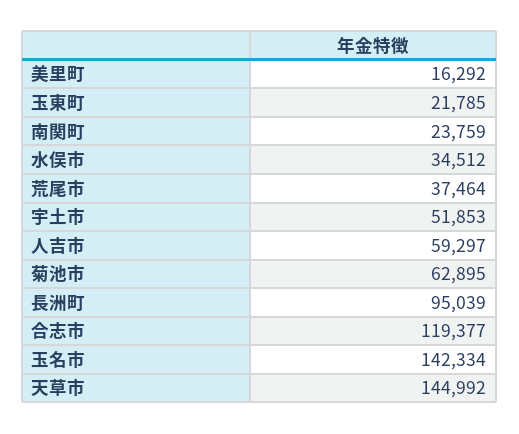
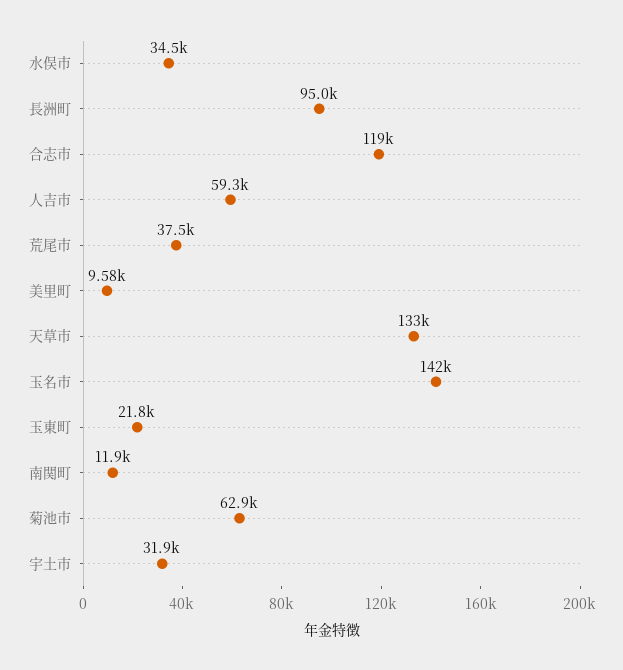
  {
-   "美里町": 16292,
+   "美里町": 9580,
    "玉東町": 21785,
-   "南関町": 23759,
+   "南関町": 11900,
    "水俣市": 34512,
    "荒尾市": 37464,
-   "宇土市": 51853,
+   "宇土市": 31900,
    "人吉市": 59297,
    "菊池市": 62895,
    "長洲町": 95039,
    "合志市": 119377,
    "玉名市": 142334,
-   "天草市": 144992
+   "天草市": 133000
  }

